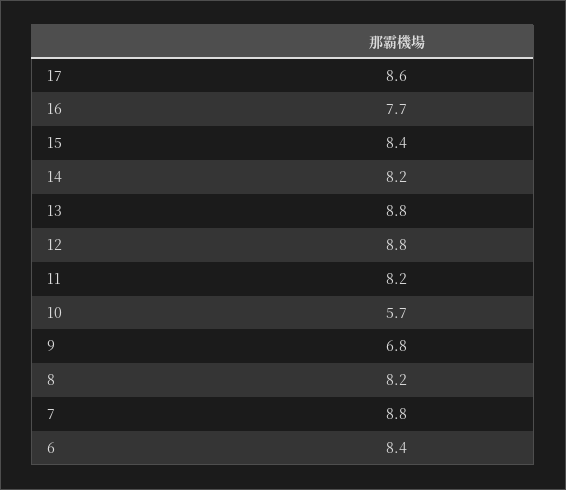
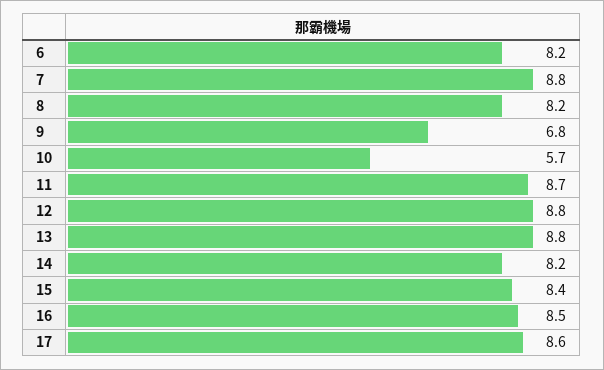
  {
    "17": 8.6,
-   "16": 7.7,
+   "16": 8.5,
    "15": 8.4,
    "14": 8.2,
    "13": 8.8,
    "12": 8.8,
-   "11": 8.2,
+   "11": 8.7,
    "10": 5.7,
    "9": 6.8,
    "8": 8.2,
    "7": 8.8,
-   "6": 8.4
+   "6": 8.2
  }

